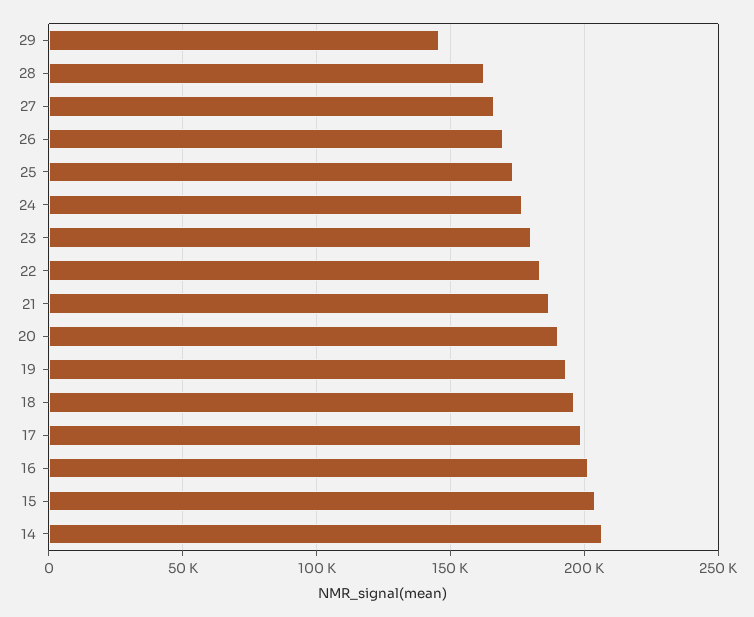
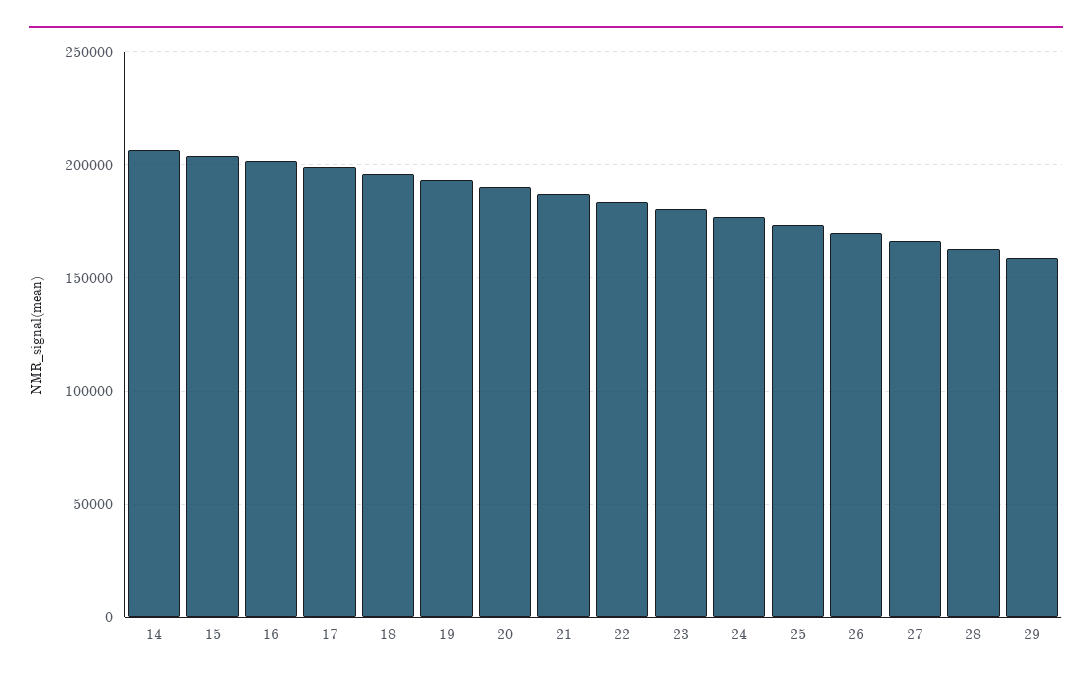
  {
-   "29": 145000,
+   "29": 160000,
    "28": 165000,
    "27": 165000,
    "26": 170000,
    "25": 175000,
    "24": 175000,
    "23": 180000,
    "22": 185000,
    "21": 185000,
    "20": 190000,
    "19": 195000,
    "18": 195000,
    "17": 200000,
    "16": 200000,
    "15": 205000,
    "14": 205000
  }

